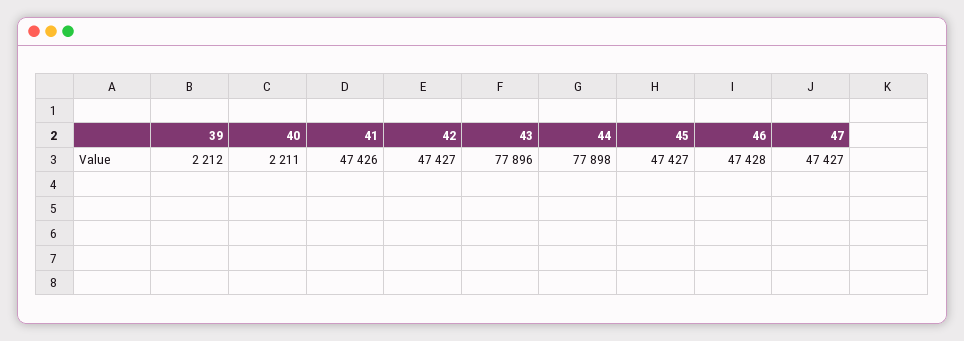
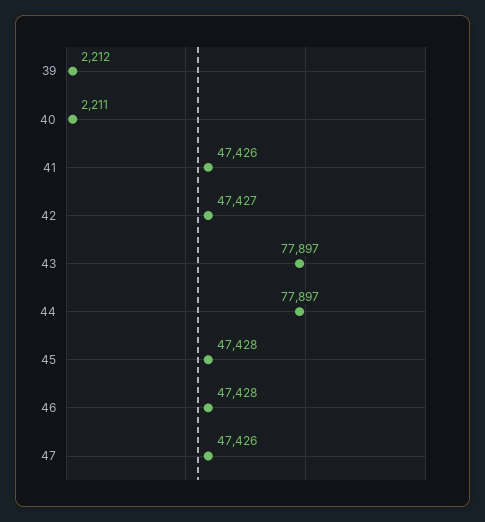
  {
    "39": 2212,
    "40": 2211,
    "41": 47426,
    "42": 47427,
-   "43": 77896,
+   "43": 77897,
-   "44": 77898,
+   "44": 77897,
-   "45": 47427,
+   "45": 47428,
    "46": 47428,
-   "47": 47427
+   "47": 47426
  }

